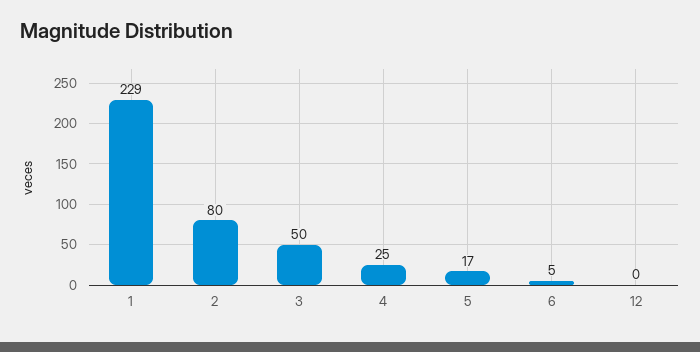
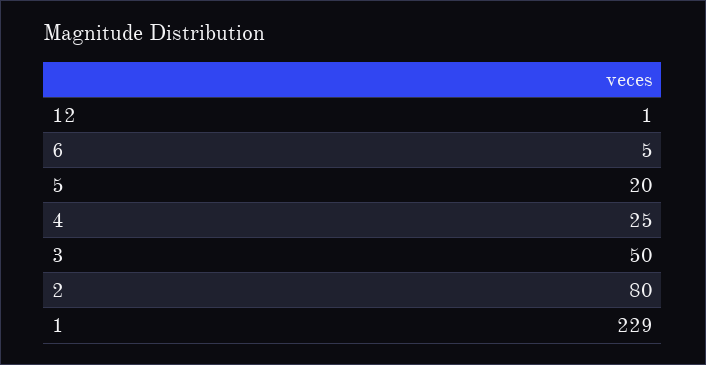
  {
    "1": 229,
    "2": 80,
    "3": 50,
    "4": 25,
-   "5": 17,
+   "5": 20,
    "6": 5,
-   "12": 0
+   "12": 1
  }

